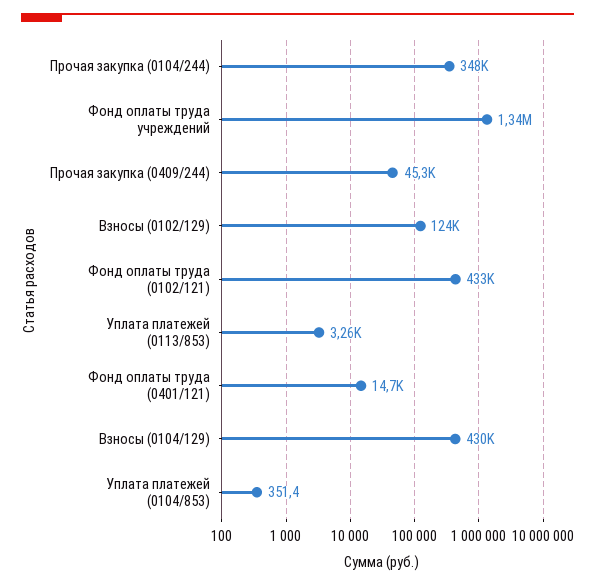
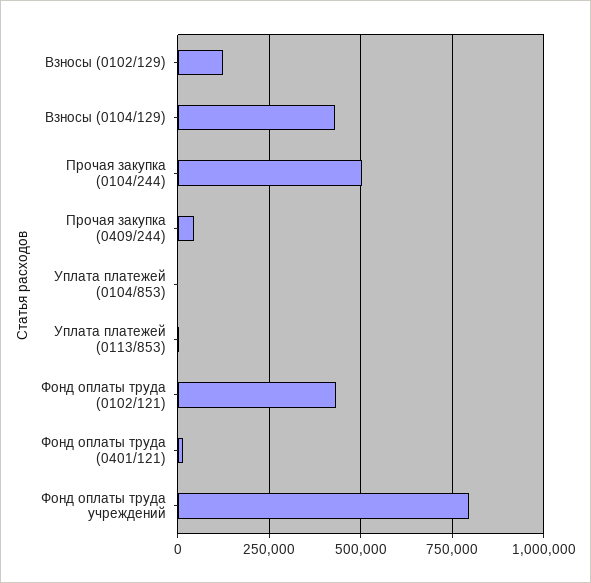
  {
-   "Прочая закупка (0104/244)": 348000,
+   "Прочая закупка (0104/244)": 500000,
-   "Фонд оплаты труда учреждений": 1340000,
+   "Фонд оплаты труда учреждений": 800000,
    "Прочая закупка (0409/244)": 45300,
    "Взносы (0102/129)": 124000,
    "Фонд оплаты труда (0102/121)": 433000,
    "Уплата платежей (0113/853)": 3260,
    "Фонд оплаты труда (0401/121)": 14700,
    "Взносы (0104/129)": 430000,
    "Уплата платежей (0104/853)": 351.4
  }

